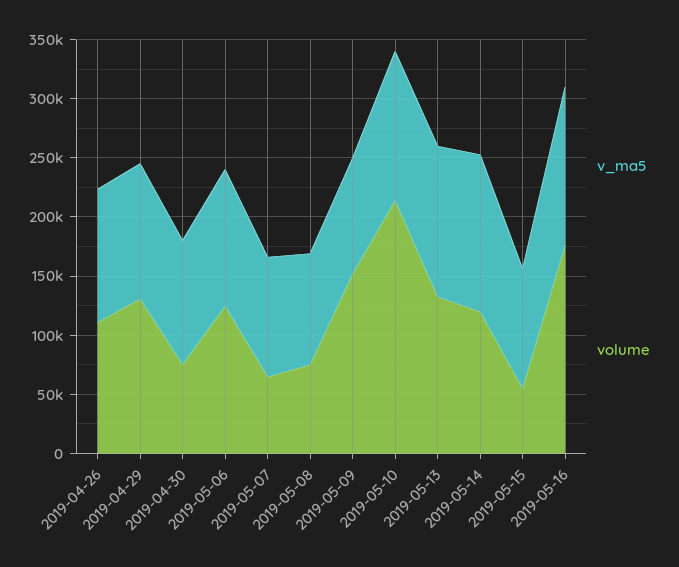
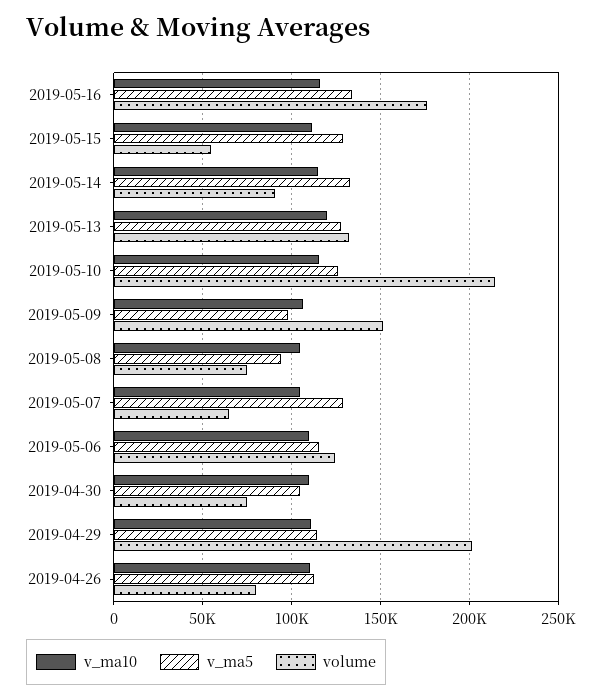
  {
    "v_ma5": {
      "2019-04-26": 115000,
      "2019-04-29": 115000,
      "2019-04-30": 105000,
      "2019-05-06": 115000,
-     "2019-05-07": 100000,
+     "2019-05-07": 130000,
      "2019-05-08": 95000,
      "2019-05-09": 100000,
      "2019-05-10": 125000,
      "2019-05-13": 130000,
      "2019-05-14": 135000,
-     "2019-05-15": 100000,
+     "2019-05-15": 130000,
      "2019-05-16": 135000
    },
    "volume": {
-     "2019-04-26": 110000,
+     "2019-04-26": 80000,
-     "2019-04-29": 130000,
+     "2019-04-29": 200000,
      "2019-04-30": 75000,
      "2019-05-06": 125000,
      "2019-05-07": 65000,
      "2019-05-08": 75000,
      "2019-05-09": 150000,
      "2019-05-10": 215000,
      "2019-05-13": 130000,
-     "2019-05-14": 120000,
+     "2019-05-14": 90000,
      "2019-05-15": 55000,
      "2019-05-16": 175000
-   }
+   },
+   "v_ma10": {
+     "2019-05-16": 115000,
+     "2019-05-15": 110000,
+     "2019-05-14": 115000,
+     "2019-05-13": 120000,
+     "2019-05-10": 115000,
+     "2019-05-09": 105000,
+     "2019-05-08": 105000,
+     "2019-05-07": 105000,
+     "2019-05-06": 110000,
+     "2019-04-30": 110000,
+     "2019-04-29": 110000,
+     "2019-04-26": 110000
+   }
  }

